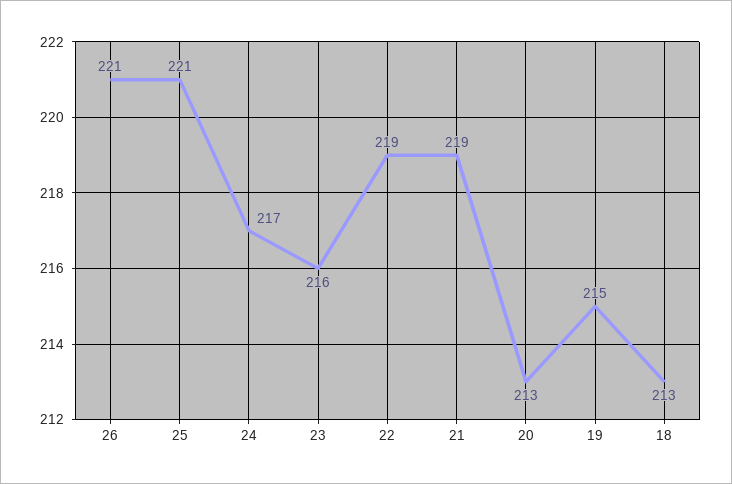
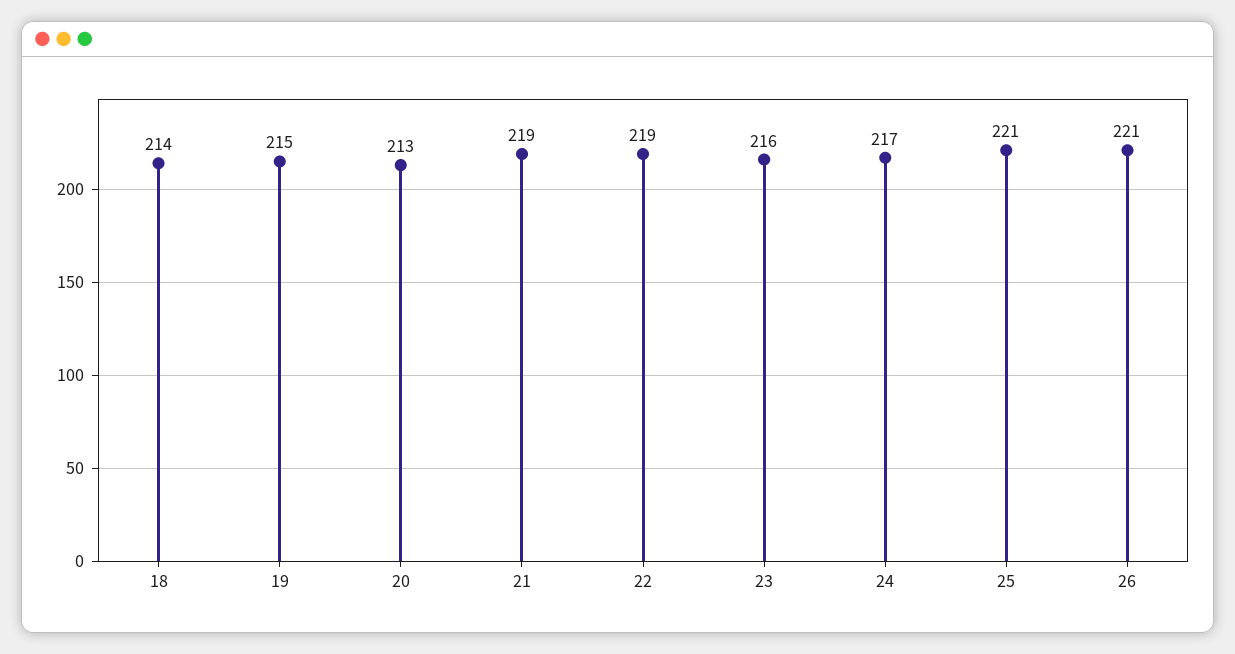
  {
    "26": 221,
    "25": 221,
    "24": 217,
    "23": 216,
    "22": 219,
    "21": 219,
    "20": 213,
    "19": 215,
-   "18": 213
+   "18": 214
  }

